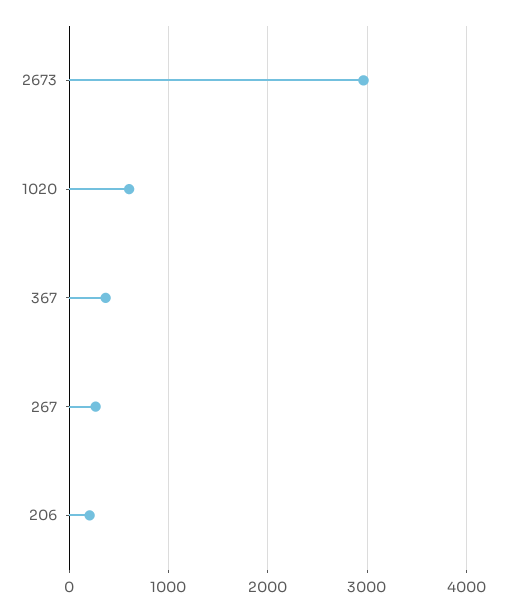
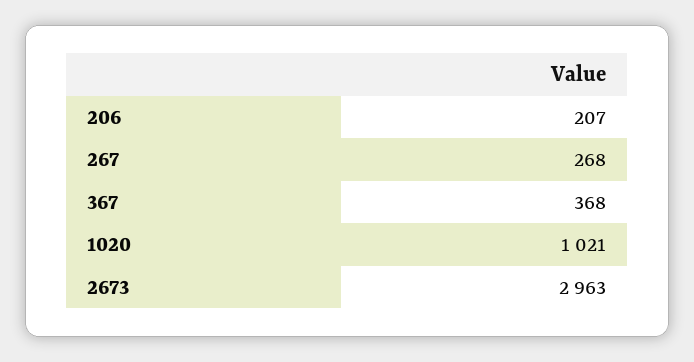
  {
    "2673": 2963,
-   "1020": 600,
+   "1020": 1021,
    "367": 368,
    "267": 268,
    "206": 207
  }

